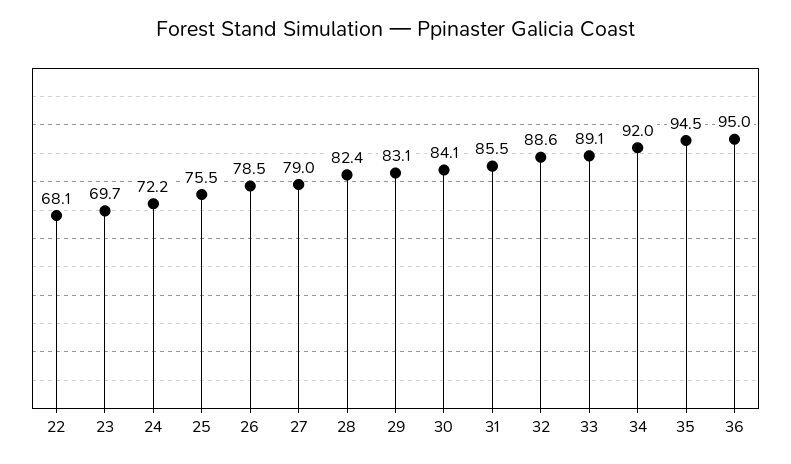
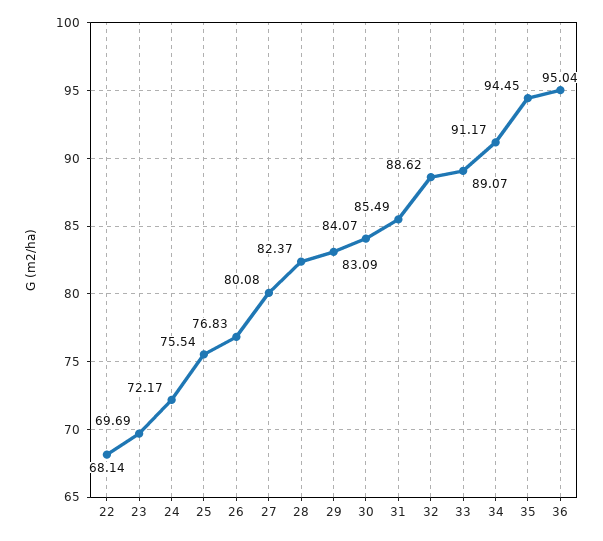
  {
    "22": 68.14,
    "23": 69.69,
    "24": 72.17,
    "25": 75.54,
-   "26": 78.5,
+   "26": 76.83,
-   "27": 79,
+   "27": 80.08,
    "28": 82.37,
    "29": 83.09,
    "30": 84.07,
    "31": 85.49,
    "32": 88.62,
    "33": 89.07,
-   "34": 92,
+   "34": 91.17,
    "35": 94.45,
    "36": 95.04
  }

